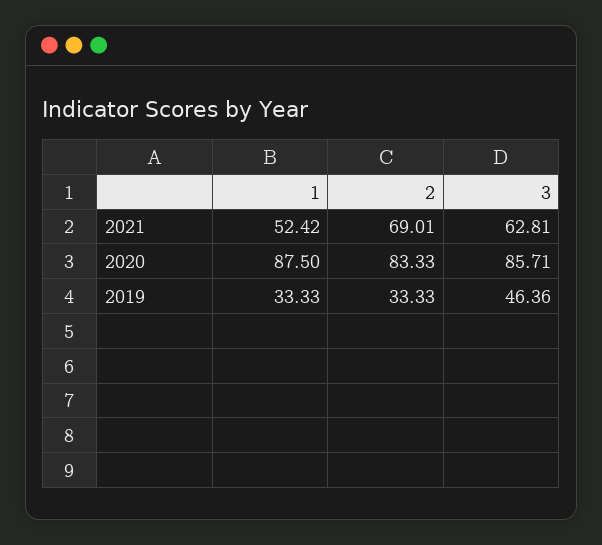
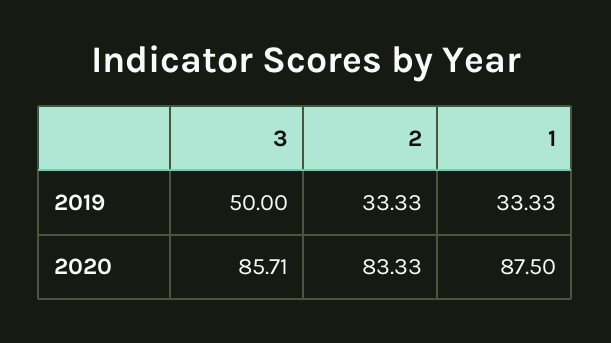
  {
    "1": {
-     "2021": 52.42,
      "2020": 87.5,
      "2019": 33.33
    },
    "2": {
-     "2021": 69.01,
      "2020": 83.33,
      "2019": 33.33
    },
    "3": {
-     "2021": 62.81,
      "2020": 85.71,
-     "2019": 46.36
+     "2019": 50
    }
  }

